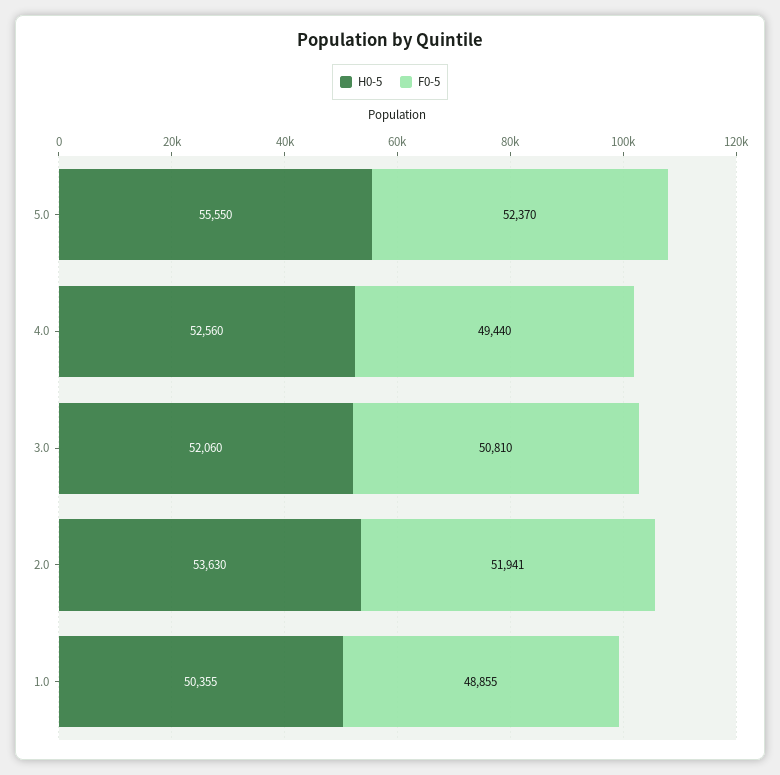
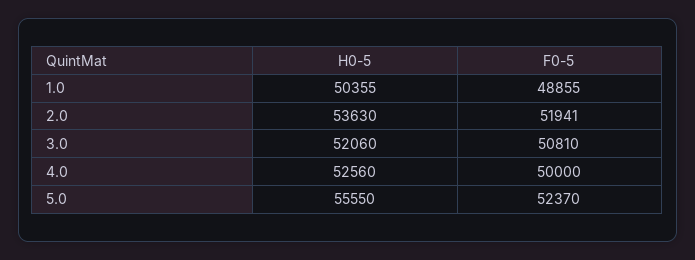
  {
    "H0-5": {
      "5.0": 55550,
      "4.0": 52560,
      "3.0": 52060,
      "2.0": 53630,
      "1.0": 50355
    },
    "F0-5": {
      "5.0": 52370,
-     "4.0": 49440,
+     "4.0": 50000,
      "3.0": 50810,
      "2.0": 51941,
      "1.0": 48855
    }
  }

